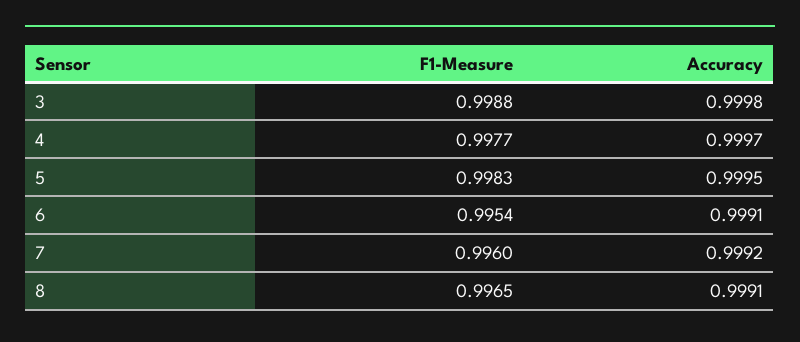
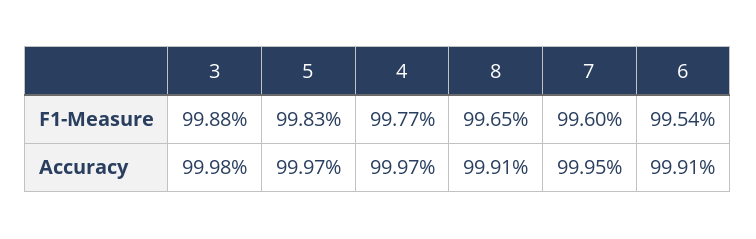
  {
    "F1-Measure": {
      "3": 0.9988,
      "4": 0.9977,
      "5": 0.9983,
      "6": 0.9954,
      "7": 0.996,
      "8": 0.9965
    },
    "Accuracy": {
      "3": 0.9998,
      "4": 0.9997,
-     "5": 0.9995,
+     "5": 0.9997,
      "6": 0.9991,
-     "7": 0.9992,
+     "7": 0.9995,
      "8": 0.9991
    }
  }

